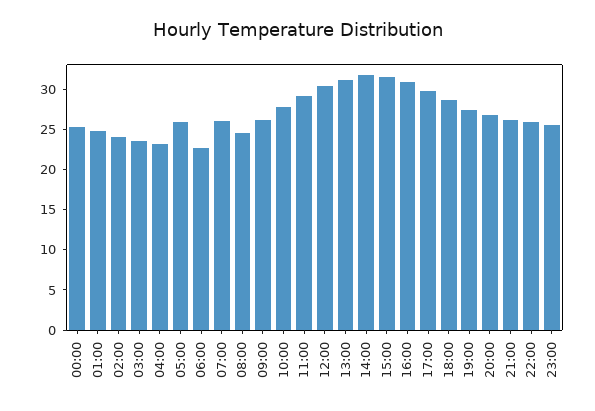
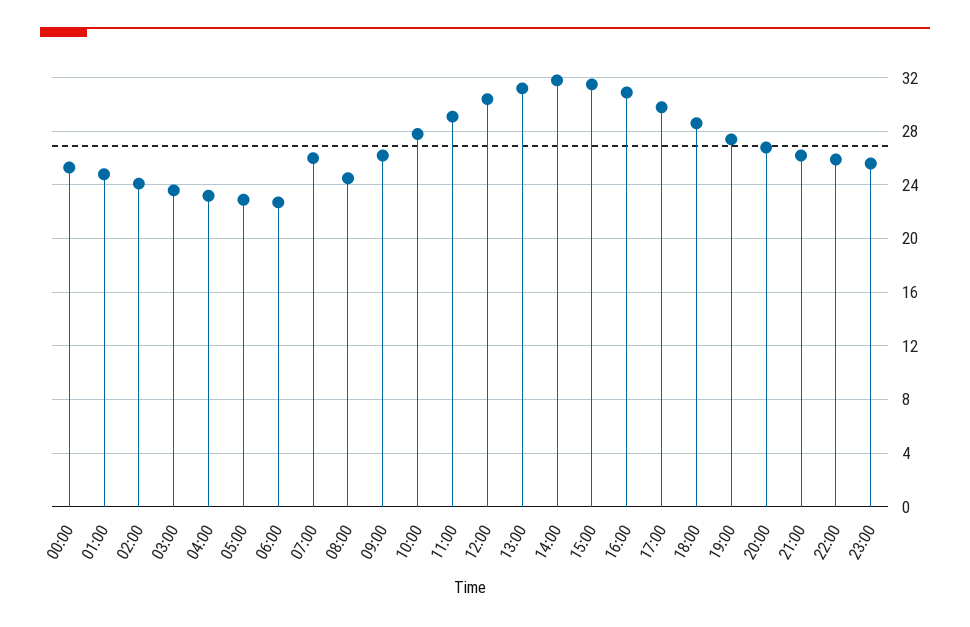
  {
    "00:00": 25.5,
    "01:00": 25,
    "02:00": 24,
    "03:00": 23.5,
    "04:00": 23,
-   "05:00": 26,
+   "05:00": 23,
    "06:00": 22.5,
    "07:00": 26,
    "08:00": 24.5,
    "09:00": 26,
    "10:00": 28,
    "11:00": 29,
    "12:00": 30.5,
    "13:00": 31,
    "14:00": 32,
    "15:00": 31.5,
    "16:00": 31,
    "17:00": 30,
    "18:00": 28.5,
    "19:00": 27.5,
    "20:00": 27,
    "21:00": 26,
    "22:00": 26,
    "23:00": 25.5
  }

